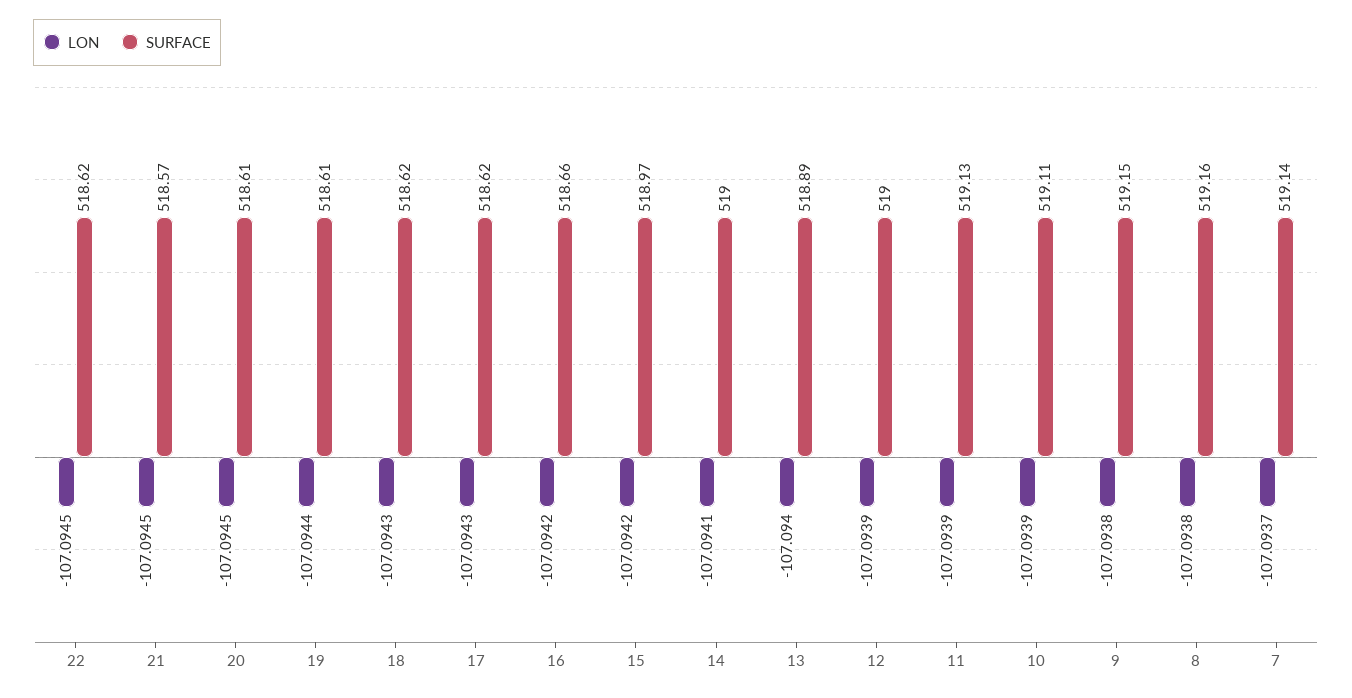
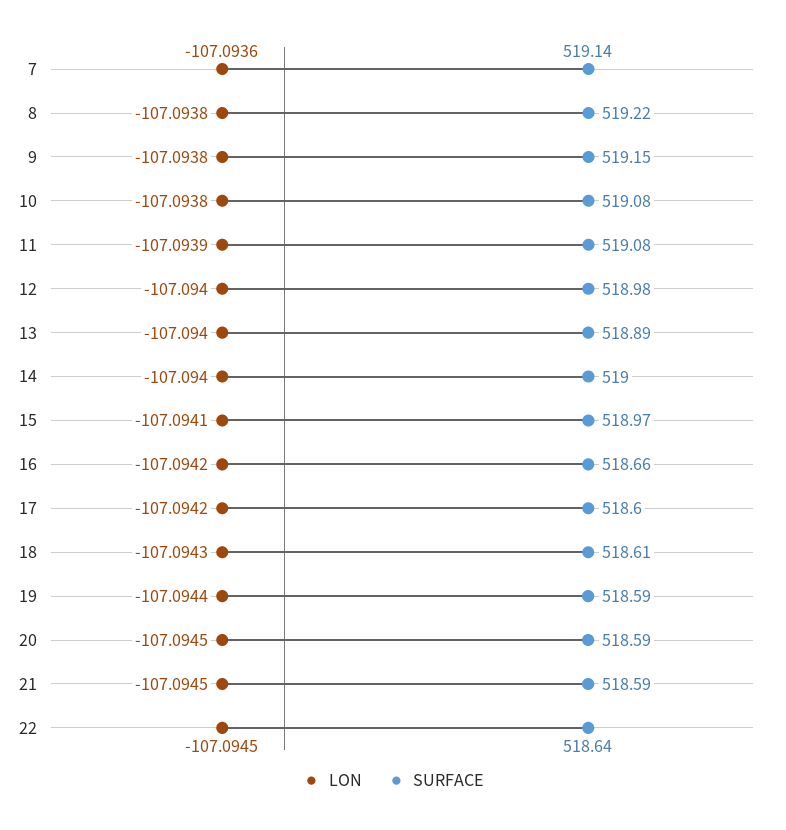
  {
    "LON": {
      "22": -107.0945,
      "21": -107.0945,
      "20": -107.0945,
      "19": -107.0944,
      "18": -107.0943,
-     "17": -107.0943,
+     "17": -107.0942,
      "16": -107.0942,
-     "15": -107.0942,
+     "15": -107.0941,
-     "14": -107.0941,
+     "14": -107.094,
      "13": -107.094,
-     "12": -107.0939,
+     "12": -107.094,
      "11": -107.0939,
-     "10": -107.0939,
+     "10": -107.0938,
      "9": -107.0938,
      "8": -107.0938,
-     "7": -107.0937
+     "7": -107.0936
    },
    "SURFACE": {
-     "22": 518.62,
+     "22": 518.64,
-     "21": 518.57,
+     "21": 518.59,
-     "20": 518.61,
+     "20": 518.59,
-     "19": 518.61,
+     "19": 518.59,
-     "18": 518.62,
+     "18": 518.61,
-     "17": 518.62,
+     "17": 518.6,
      "16": 518.66,
      "15": 518.97,
      "14": 519,
      "13": 518.89,
-     "12": 519,
+     "12": 518.98,
-     "11": 519.13,
+     "11": 519.08,
-     "10": 519.11,
+     "10": 519.08,
      "9": 519.15,
-     "8": 519.16,
+     "8": 519.22,
      "7": 519.14
    }
  }

